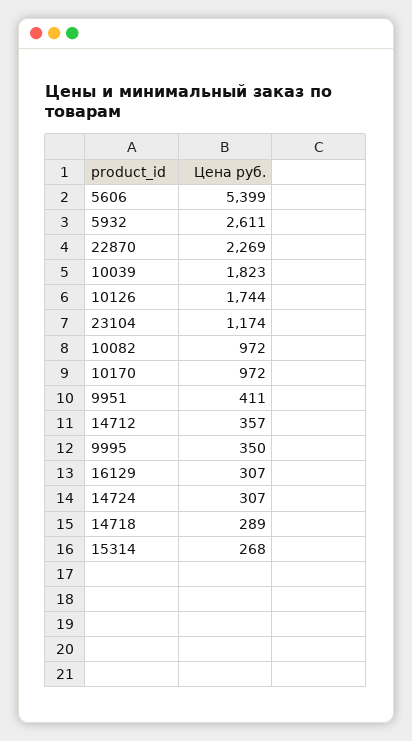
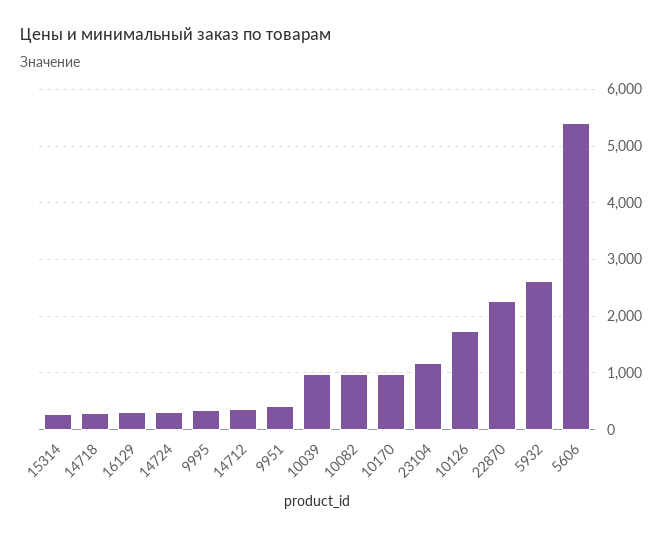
  {
    "5606": 5399,
    "5932": 2611,
    "22870": 2269,
-   "10039": 1823,
+   "10039": 1000,
    "10126": 1744,
    "23104": 1174,
    "10082": 972,
    "10170": 972,
    "9951": 411,
    "14712": 357,
    "9995": 350,
    "16129": 307,
    "14724": 307,
    "14718": 289,
    "15314": 268
  }

